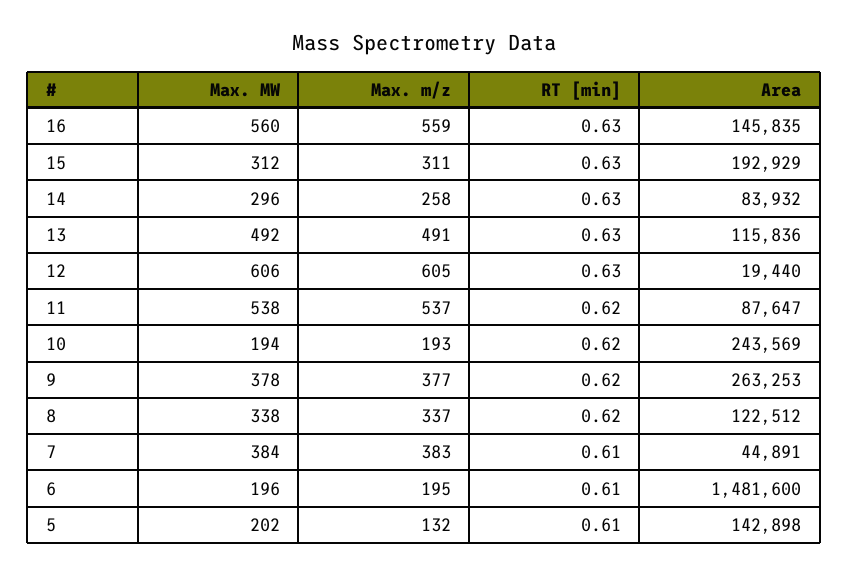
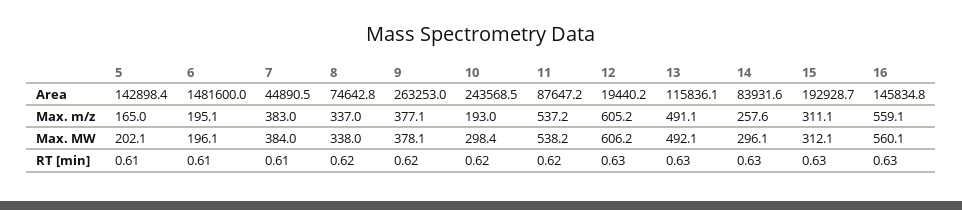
  {
    "Max. MW": {
      "16": 560.1,
      "15": 312.1,
      "14": 296.1,
      "13": 492.1,
      "12": 606.2,
      "11": 538.2,
-     "10": 194,
+     "10": 298.4,
      "9": 378.1,
      "8": 338,
      "7": 384,
      "6": 196.1,
      "5": 202.1
    },
    "Max. m/z": {
      "16": 559.1,
      "15": 311.1,
      "14": 257.6,
      "13": 491.1,
      "12": 605.2,
      "11": 537.2,
      "10": 193,
      "9": 377.1,
      "8": 337,
      "7": 383,
      "6": 195.1,
-     "5": 132
+     "5": 165
    },
    "RT [min]": {
      "16": 0.63,
      "15": 0.63,
      "14": 0.63,
      "13": 0.63,
      "12": 0.63,
      "11": 0.62,
      "10": 0.62,
      "9": 0.62,
      "8": 0.62,
      "7": 0.61,
      "6": 0.61,
      "5": 0.61
    },
    "Area": {
      "16": 145834.8,
      "15": 192928.7,
      "14": 83931.6,
      "13": 115836.1,
      "12": 19440.2,
      "11": 87647.2,
      "10": 243568.5,
      "9": 263253,
-     "8": 122512,
+     "8": 74642.8,
      "7": 44890.5,
      "6": 1481600,
      "5": 142898.4
    }
  }

